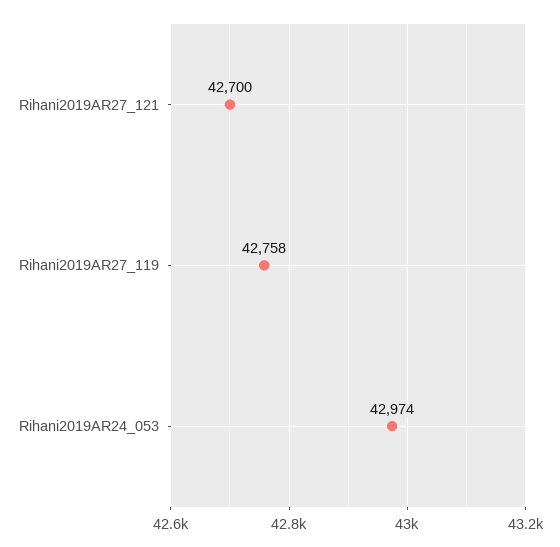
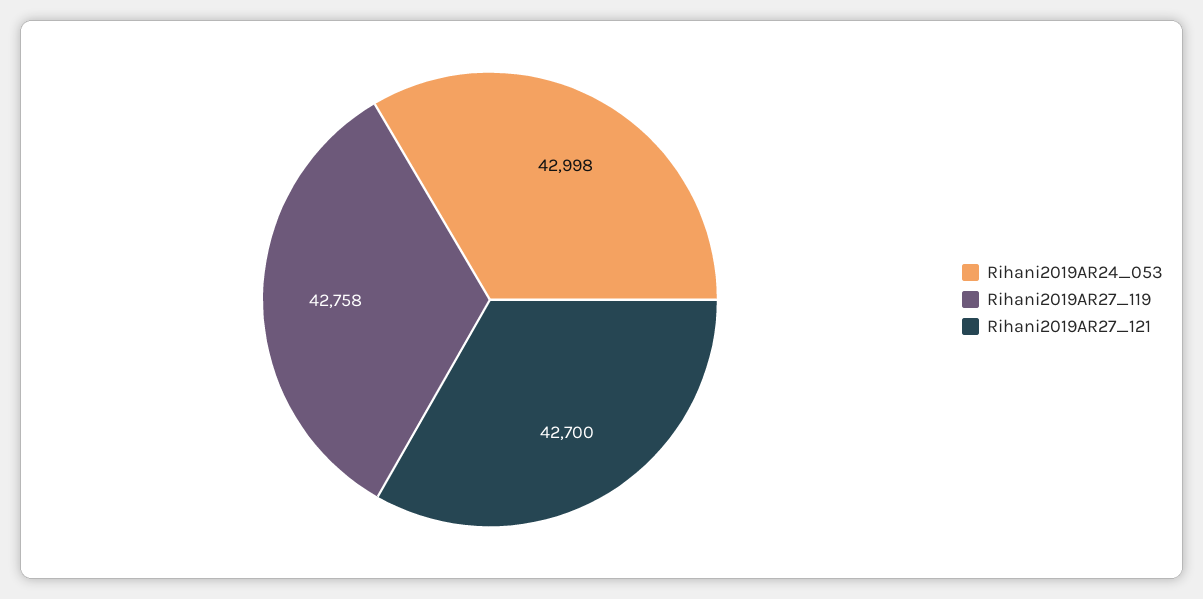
  {
    "Rihani2019AR27_121": 42700,
    "Rihani2019AR27_119": 42758,
-   "Rihani2019AR24_053": 42974
+   "Rihani2019AR24_053": 42998
  }

